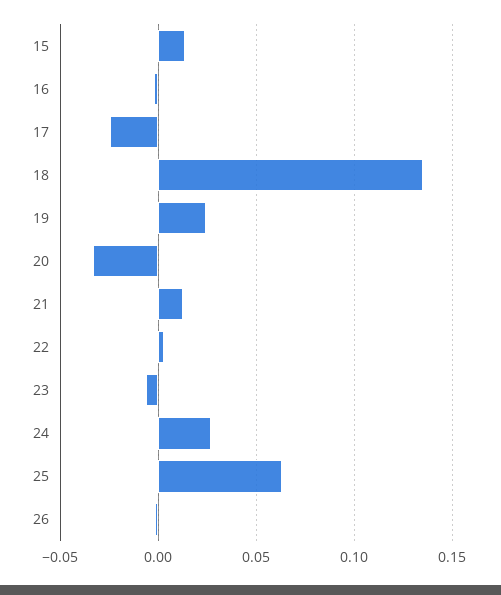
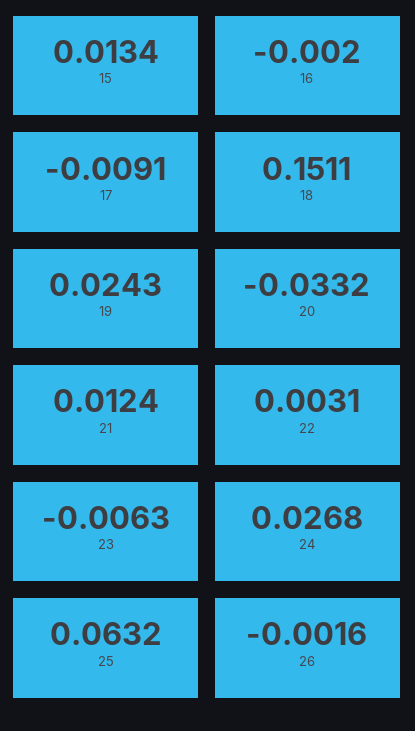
  {
    "15": 0.0134,
    "16": -0.002,
-   "17": -0.025,
+   "17": -0.0091,
-   "18": 0.135,
+   "18": 0.1511,
    "19": 0.0243,
    "20": -0.0332,
    "21": 0.0124,
    "22": 0.0031,
    "23": -0.0063,
    "24": 0.0268,
    "25": 0.0632,
    "26": -0.0016
  }

